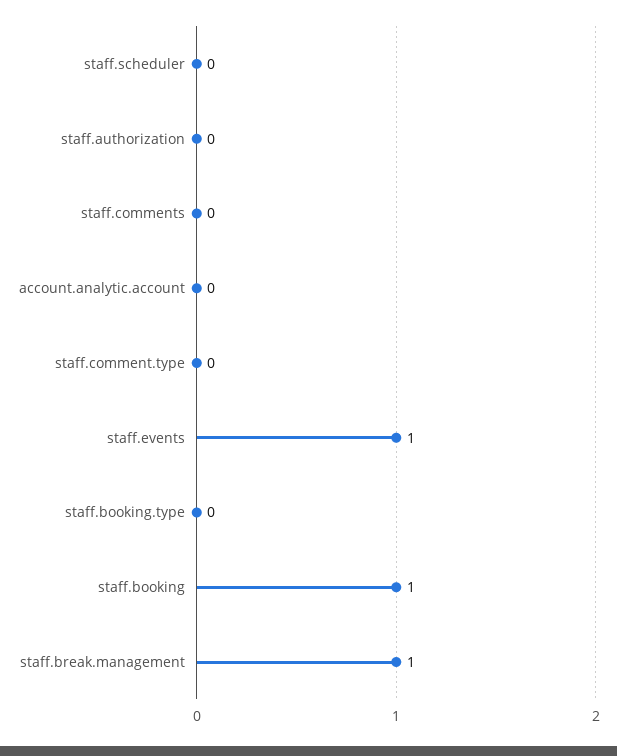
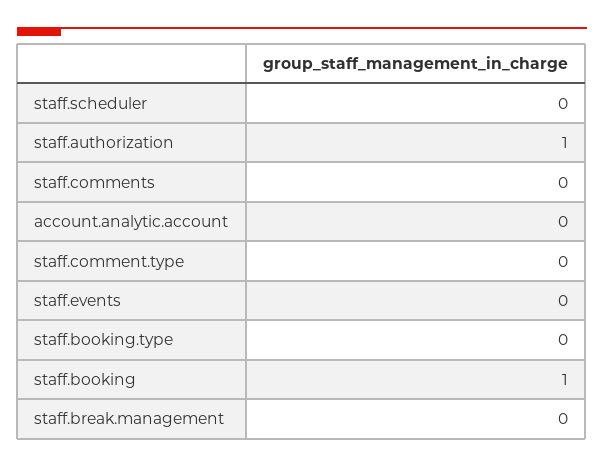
  {
    "staff.scheduler": 0,
-   "staff.authorization": 0,
+   "staff.authorization": 1,
    "staff.comments": 0,
    "account.analytic.account": 0,
    "staff.comment.type": 0,
-   "staff.events": 1,
+   "staff.events": 0,
    "staff.booking.type": 0,
    "staff.booking": 1,
-   "staff.break.management": 1
+   "staff.break.management": 0
  }

